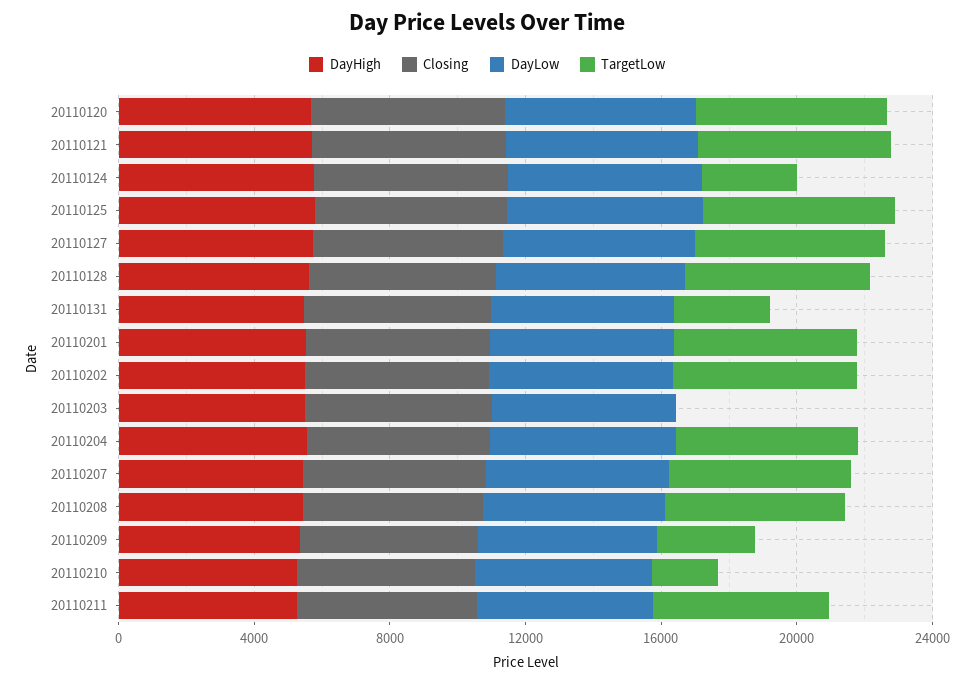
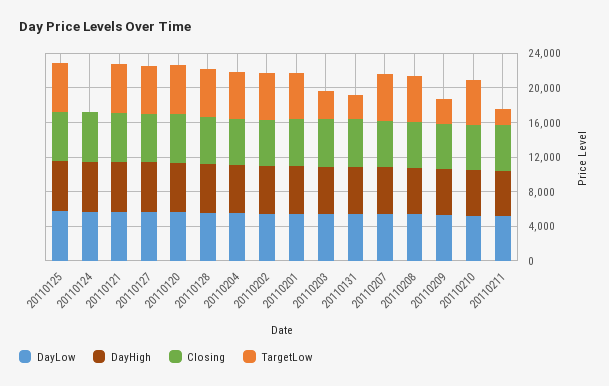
  {
    "DayHigh": {
      "20110120": 6000,
      "20110121": 6000,
      "20110124": 6000,
      "20110125": 6000,
      "20110127": 6000,
      "20110128": 6000,
      "20110131": 5000,
      "20110201": 6000,
      "20110202": 5000,
      "20110203": 5000,
      "20110204": 6000,
      "20110207": 5000,
      "20110208": 5000,
      "20110209": 5000,
      "20110210": 5000,
      "20110211": 5000
    },
    "Closing": {
      "20110120": 6000,
      "20110121": 6000,
      "20110124": 6000,
      "20110125": 6000,
      "20110127": 6000,
      "20110128": 6000,
      "20110131": 6000,
      "20110201": 5000,
      "20110202": 5000,
      "20110203": 6000,
      "20110204": 5000,
      "20110207": 5000,
      "20110208": 5000,
      "20110209": 5000,
      "20110210": 5000,
      "20110211": 5000
    },
    "DayLow": {
      "20110120": 6000,
      "20110121": 6000,
      "20110124": 6000,
      "20110125": 6000,
      "20110127": 6000,
      "20110128": 6000,
      "20110131": 5000,
      "20110201": 5000,
      "20110202": 5000,
      "20110203": 5000,
      "20110204": 6000,
      "20110207": 5000,
      "20110208": 5000,
      "20110209": 5000,
      "20110210": 5000,
      "20110211": 5000
    },
    "TargetLow": {
      "20110120": 6000,
      "20110121": 6000,
-     "20110124": 3000,
+     "20110124": 0,
      "20110125": 6000,
      "20110127": 6000,
      "20110128": 5000,
      "20110131": 3000,
      "20110201": 5000,
      "20110202": 5000,
-     "20110203": 0,
+     "20110203": 3000,
      "20110204": 5000,
      "20110207": 5000,
      "20110208": 5000,
      "20110209": 3000,
-     "20110210": 2000,
+     "20110210": 5000,
-     "20110211": 5000
+     "20110211": 2000
    }
  }

